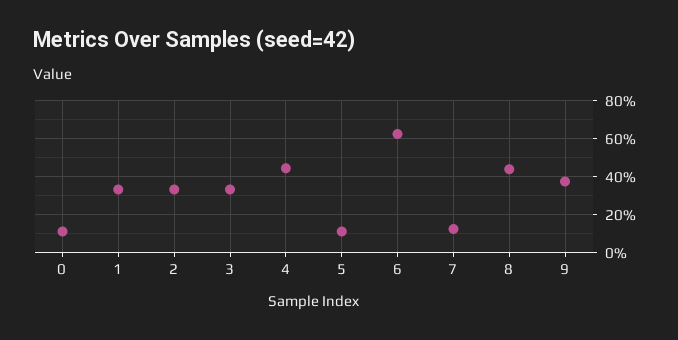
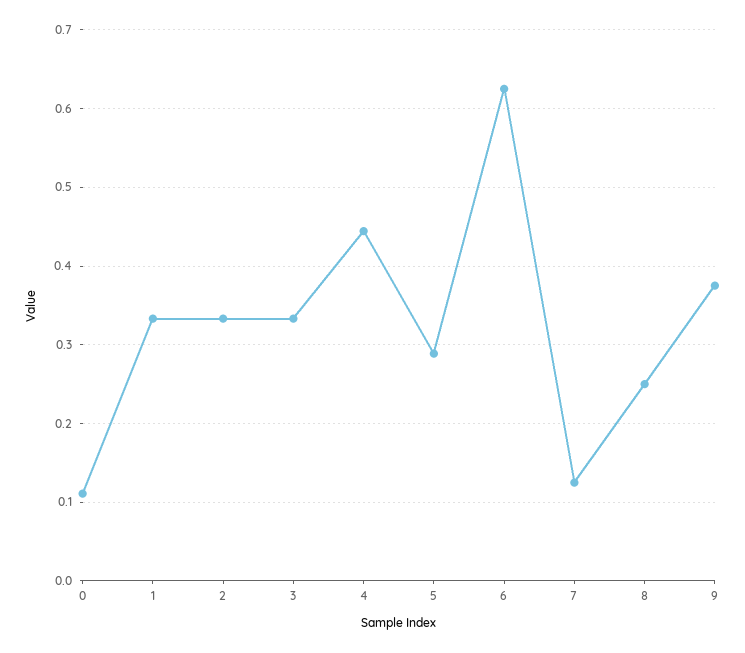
  {
    "0": 0.11,
    "1": 0.33,
    "2": 0.33,
    "3": 0.33,
    "4": 0.44,
-   "5": 0.1,
+   "5": 0.29,
    "6": 0.63,
    "7": 0.13,
-   "8": 0.45,
+   "8": 0.25,
    "9": 0.38
  }

